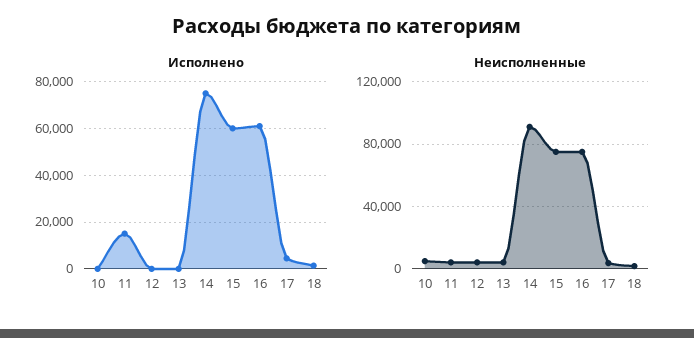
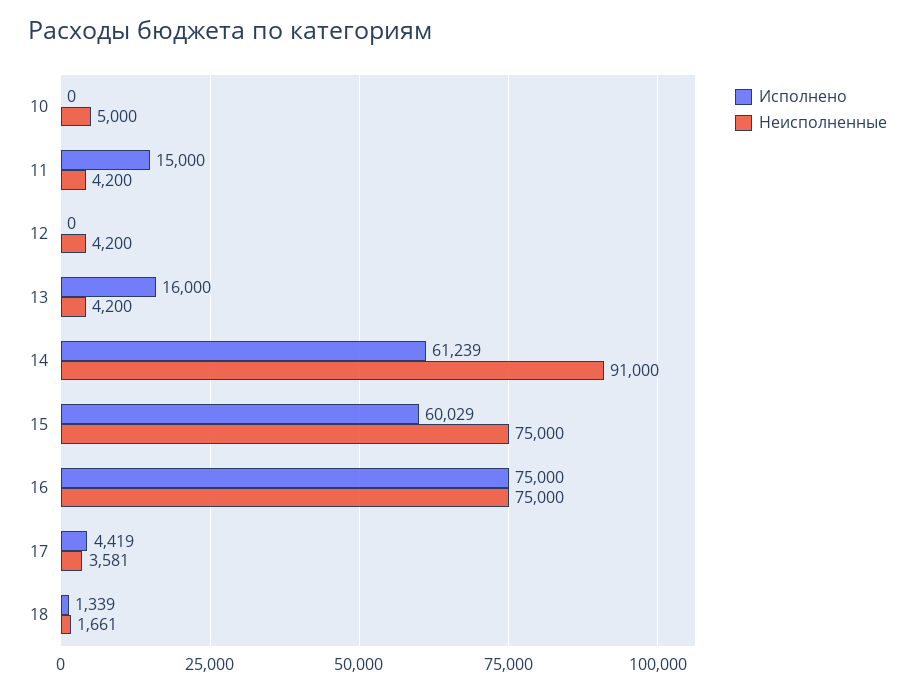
  {
    "Исполнено": {
      "10": 0,
      "11": 15000,
      "12": 0,
-     "13": 0,
+     "13": 16000,
-     "14": 75000,
+     "14": 61239,
      "15": 60029,
-     "16": 60000,
+     "16": 75000,
      "17": 4419,
      "18": 1339
    },
    "Неисполненные": {
      "10": 5000,
      "11": 4200,
      "12": 4200,
      "13": 4200,
      "14": 91000,
      "15": 75000,
      "16": 75000,
      "17": 3581,
      "18": 1661
    }
  }

